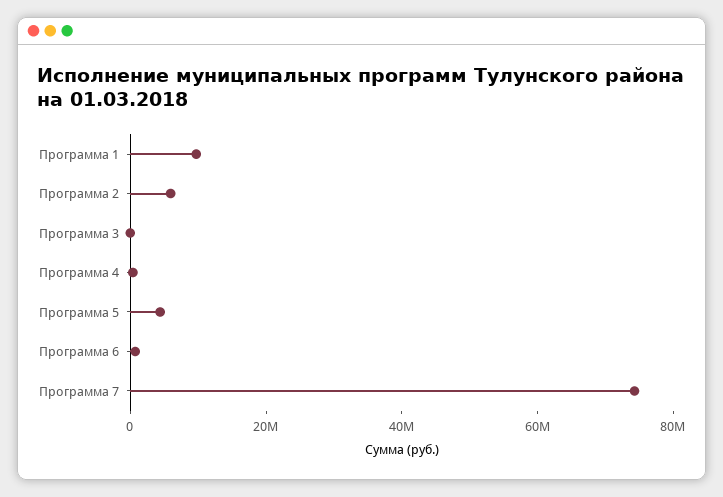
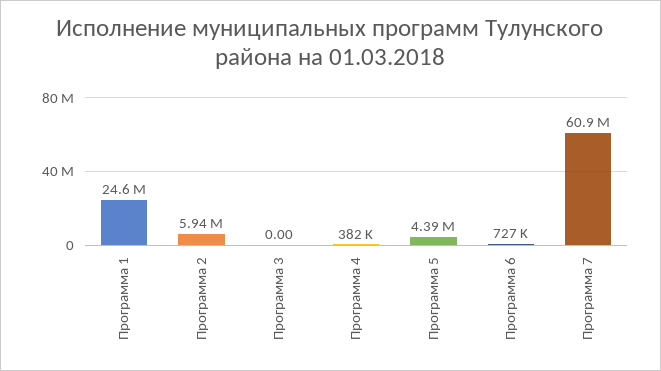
  {
-   "Программа 1": 10000000,
+   "Программа 1": 24600000,
    "Программа 2": 5940000,
    "Программа 3": 0,
    "Программа 4": 382000,
    "Программа 5": 4390000,
    "Программа 6": 727000,
-   "Программа 7": 75000000
+   "Программа 7": 60900000
  }

